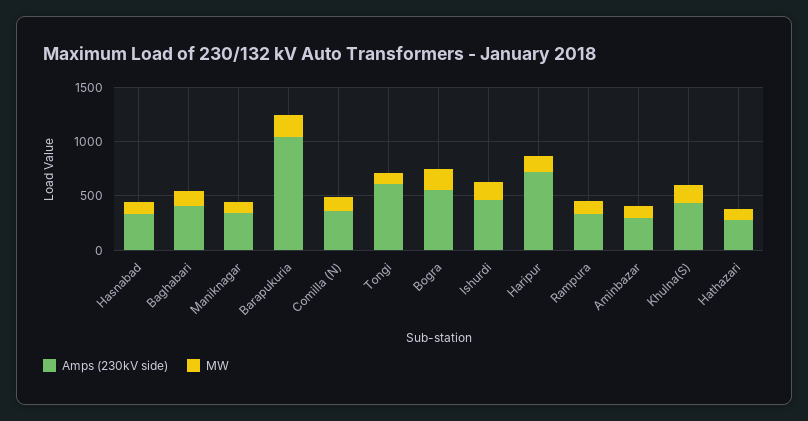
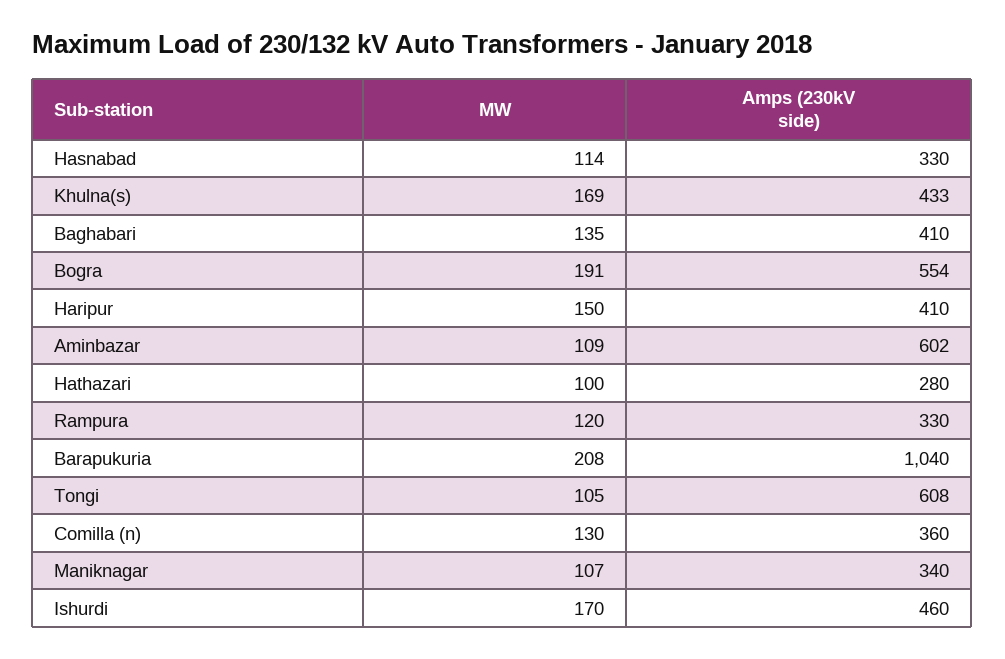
  {
    "Amps (230kV side)": {
      "Hasnabad": 330,
      "Baghabari": 410,
      "Maniknagar": 340,
      "Barapukuria": 1040,
      "Comilla (N)": 360,
      "Tongi": 608,
      "Bogra": 554,
      "Ishurdi": 460,
-     "Haripur": 700,
+     "Haripur": 410,
      "Rampura": 330,
-     "Aminbazar": 300,
+     "Aminbazar": 602,
      "Khulna(S)": 433,
      "Hathazari": 280
    },
    "MW": {
      "Hasnabad": 114,
      "Baghabari": 135,
      "Maniknagar": 107,
      "Barapukuria": 208,
      "Comilla (N)": 130,
      "Tongi": 105,
      "Bogra": 191,
      "Ishurdi": 170,
      "Haripur": 150,
      "Rampura": 120,
      "Aminbazar": 109,
      "Khulna(S)": 169,
      "Hathazari": 100
    }
  }

